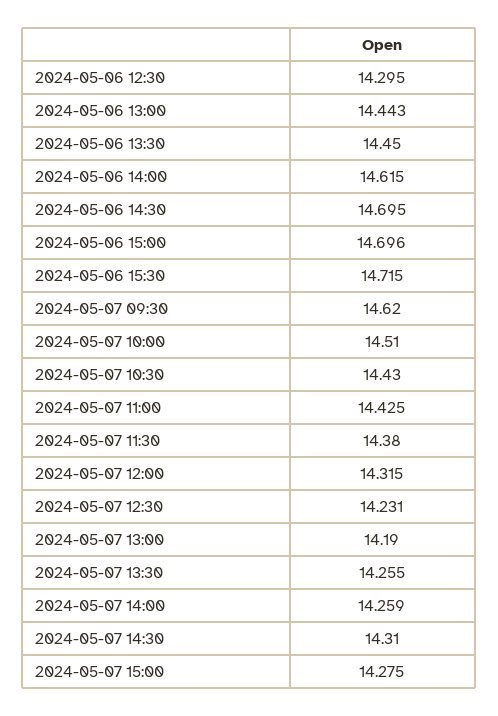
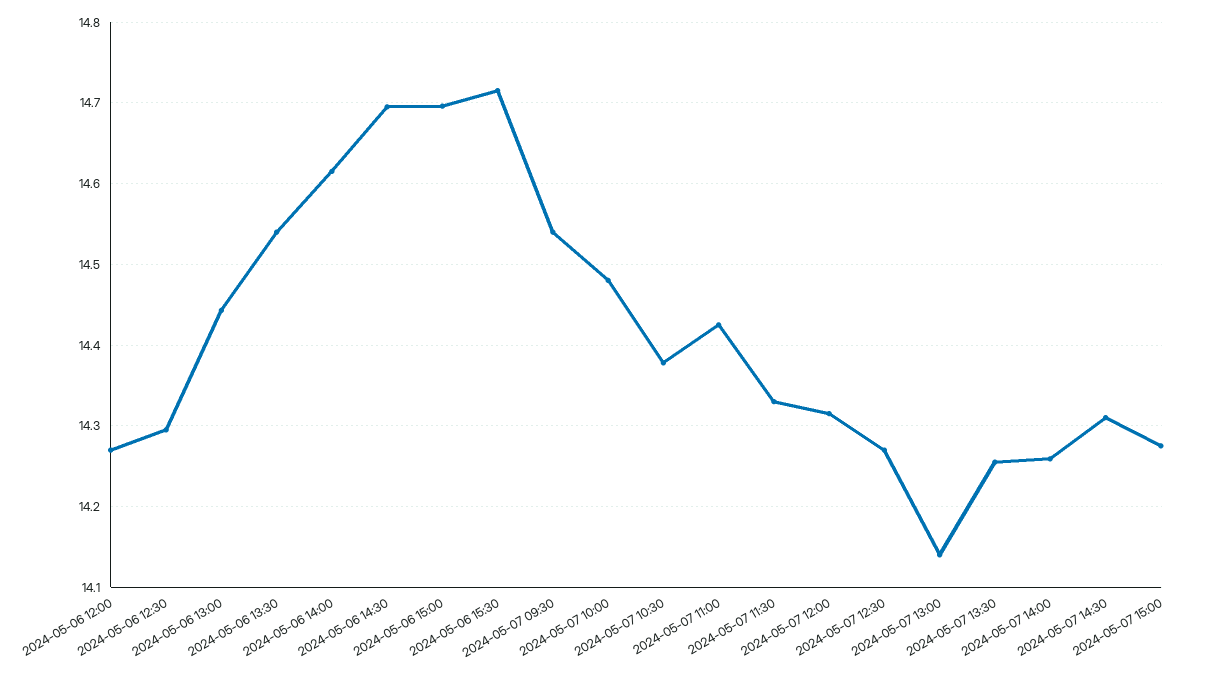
  {
    "2024-05-06 12:30": 14.295,
    "2024-05-06 13:00": 14.443,
-   "2024-05-06 13:30": 14.45,
+   "2024-05-06 13:30": 14.54,
    "2024-05-06 14:00": 14.615,
    "2024-05-06 14:30": 14.695,
    "2024-05-06 15:00": 14.696,
    "2024-05-06 15:30": 14.715,
-   "2024-05-07 09:30": 14.62,
+   "2024-05-07 09:30": 14.54,
-   "2024-05-07 10:00": 14.51,
+   "2024-05-07 10:00": 14.48,
-   "2024-05-07 10:30": 14.43,
+   "2024-05-07 10:30": 14.38,
    "2024-05-07 11:00": 14.425,
-   "2024-05-07 11:30": 14.38,
+   "2024-05-07 11:30": 14.33,
    "2024-05-07 12:00": 14.315,
-   "2024-05-07 12:30": 14.231,
+   "2024-05-07 12:30": 14.27,
-   "2024-05-07 13:00": 14.19,
+   "2024-05-07 13:00": 14.14,
    "2024-05-07 13:30": 14.255,
    "2024-05-07 14:00": 14.259,
    "2024-05-07 14:30": 14.31,
-   "2024-05-07 15:00": 14.275
+   "2024-05-07 15:00": 14.275,
+   "2024-05-06 12:00": 14.27
  }

